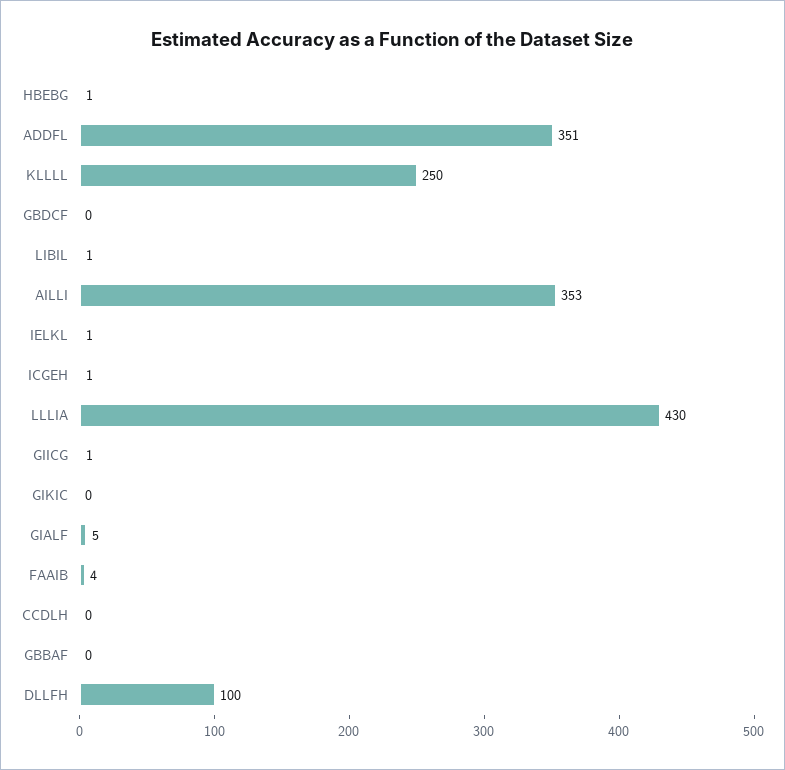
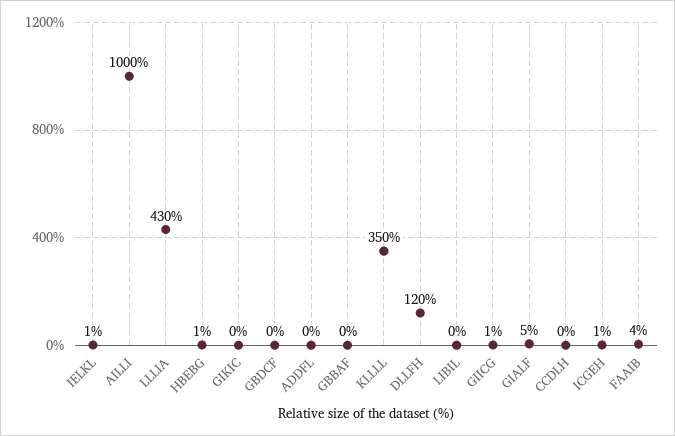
  {
    "HBEBG": 1,
-   "ADDFL": 351,
+   "ADDFL": 0,
-   "KLLLL": 250,
+   "KLLLL": 350,
    "GBDCF": 0,
-   "LIBIL": 1,
+   "LIBIL": 0,
-   "AILLI": 353,
+   "AILLI": 1000,
    "IELKL": 1,
    "ICGEH": 1,
    "LLLIA": 430,
    "GIICG": 1,
    "GIKIC": 0,
    "GIALF": 5,
    "FAAIB": 4,
    "CCDLH": 0,
    "GBBAF": 0,
-   "DLLFH": 100
+   "DLLFH": 120
  }

